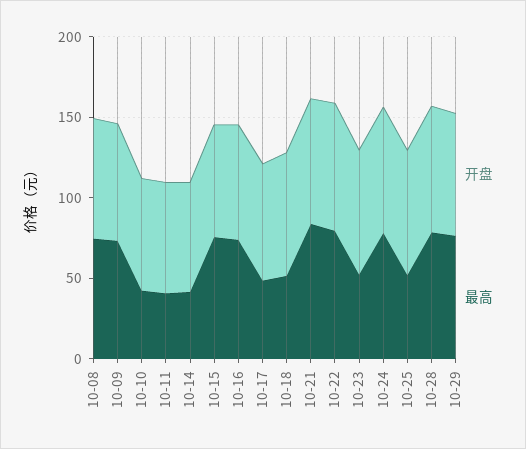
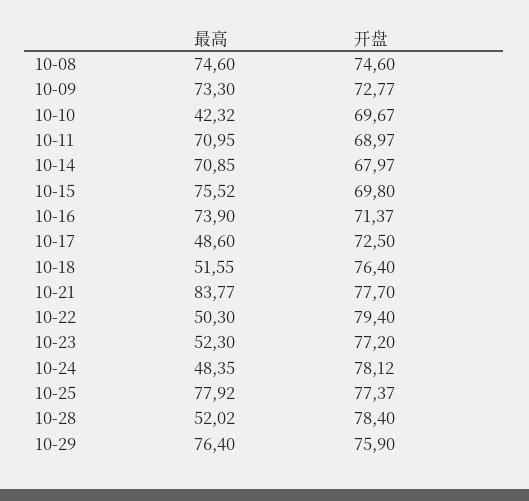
  {
    "开盘": {
      "10-08": 74.6,
      "10-09": 72.77,
      "10-10": 69.67,
      "10-11": 68.97,
      "10-14": 67.97,
      "10-15": 69.8,
      "10-16": 71.37,
      "10-17": 72.5,
      "10-18": 76.4,
      "10-21": 77.7,
      "10-22": 79.4,
      "10-23": 77.2,
      "10-24": 78.12,
      "10-25": 77.37,
      "10-28": 78.4,
      "10-29": 75.9
    },
    "最高": {
      "10-08": 74.6,
      "10-09": 73.3,
      "10-10": 42.32,
-     "10-11": 40,
+     "10-11": 70.95,
-     "10-14": 40,
+     "10-14": 70.85,
      "10-15": 75.52,
      "10-16": 73.9,
      "10-17": 48.6,
      "10-18": 51.55,
      "10-21": 83.77,
-     "10-22": 80,
+     "10-22": 50.3,
      "10-23": 52.3,
-     "10-24": 80,
+     "10-24": 48.35,
-     "10-25": 50,
+     "10-25": 77.92,
-     "10-28": 80,
+     "10-28": 52.02,
      "10-29": 76.4
    }
  }

